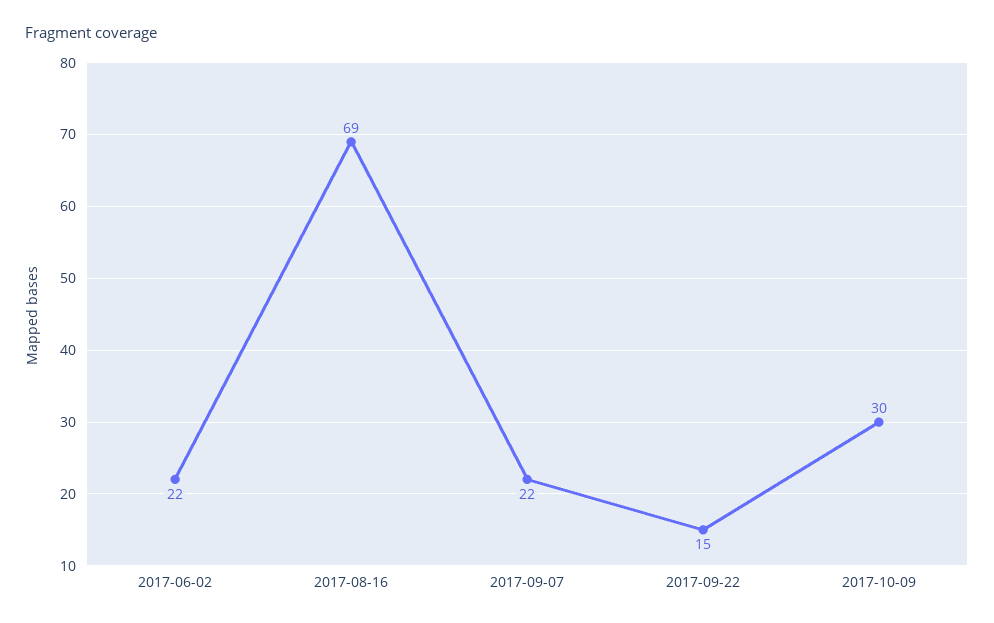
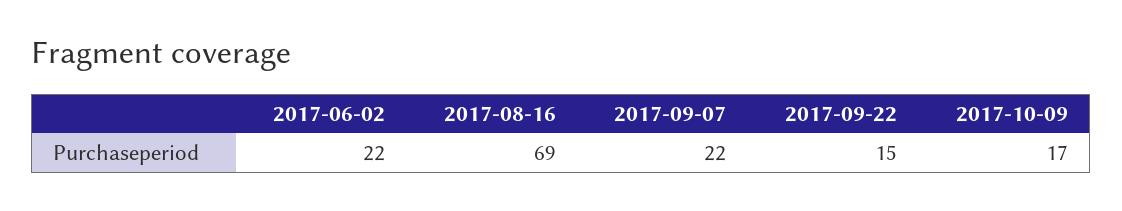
  {
    "2017-06-02": 22,
    "2017-08-16": 69,
    "2017-09-07": 22,
    "2017-09-22": 15,
-   "2017-10-09": 30
+   "2017-10-09": 17
  }

